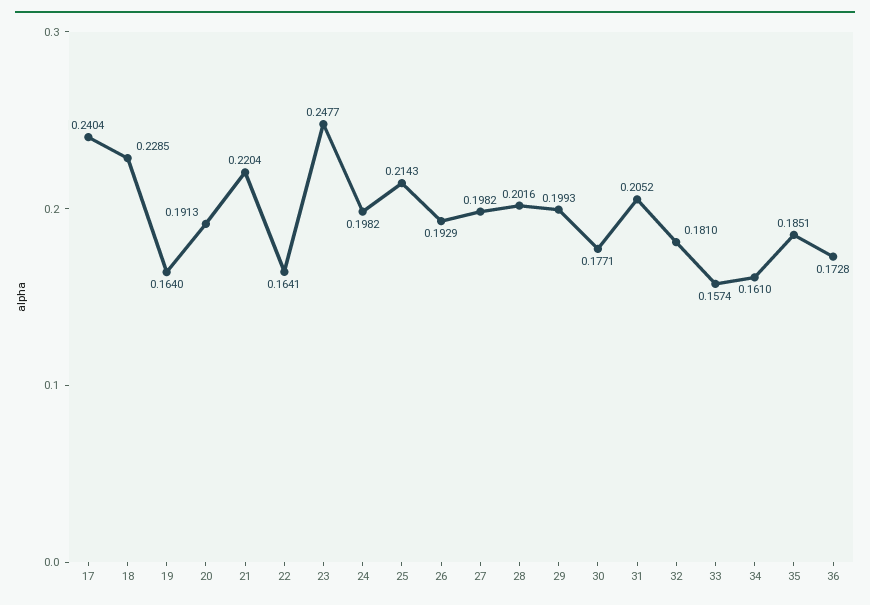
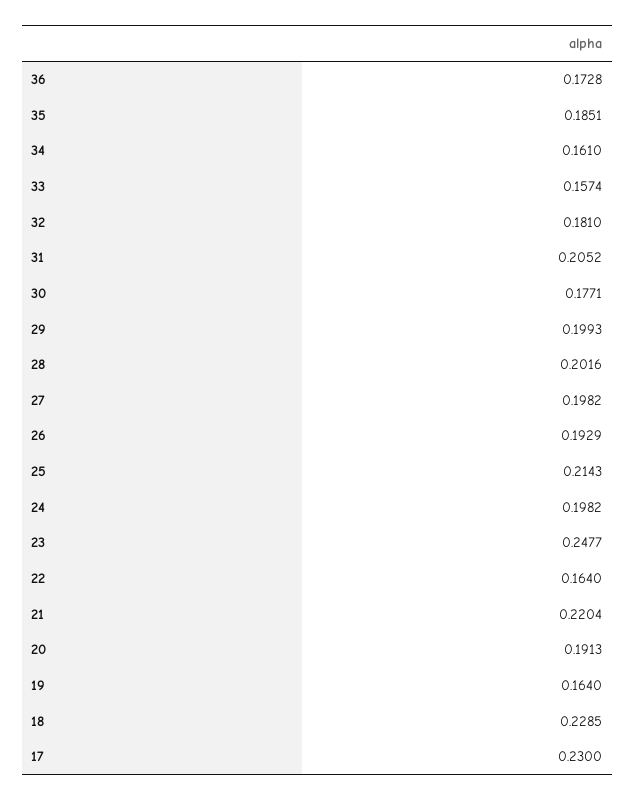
  {
-   "17": 0.2404,
+   "17": 0.23,
    "18": 0.2285,
    "19": 0.164,
    "20": 0.1913,
    "21": 0.2204,
-   "22": 0.1641,
+   "22": 0.164,
    "23": 0.2477,
    "24": 0.1982,
    "25": 0.2143,
    "26": 0.1929,
    "27": 0.1982,
    "28": 0.2016,
    "29": 0.1993,
    "30": 0.1771,
    "31": 0.2052,
    "32": 0.181,
    "33": 0.1574,
    "34": 0.161,
    "35": 0.1851,
    "36": 0.1728
  }

